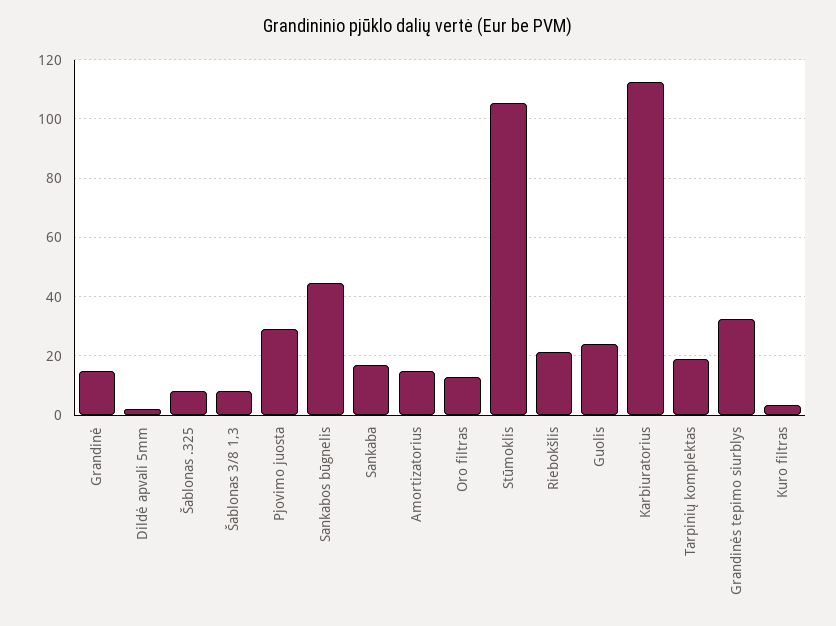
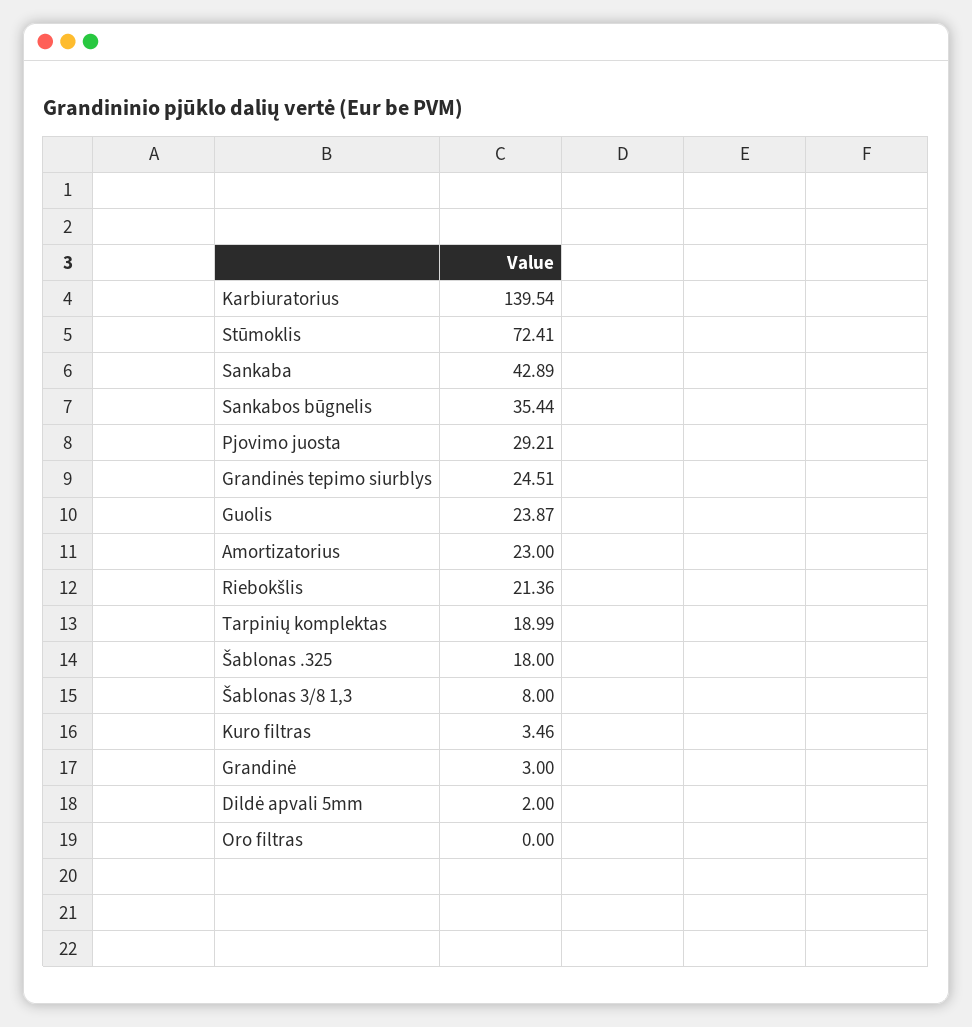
  {
-   "Grandinė": 15,
+   "Grandinė": 3,
    "Dildė apvali 5mm": 2,
-   "Šablonas .325": 7.5,
+   "Šablonas .325": 18,
    "Šablonas 3/8 1,3": 8,
    "Pjovimo juosta": 29.21,
-   "Sankabos būgnelis": 45,
+   "Sankabos būgnelis": 35.44,
-   "Sankaba": 17.5,
+   "Sankaba": 42.89,
-   "Amortizatorius": 15,
+   "Amortizatorius": 23,
-   "Oro filtras": 12.5,
+   "Oro filtras": 0,
-   "Stūmoklis": 105,
+   "Stūmoklis": 72.41,
    "Riebokšlis": 21.36,
    "Guolis": 23.87,
-   "Karbiuratorius": 112.5,
+   "Karbiuratorius": 139.54,
    "Tarpinių komplektas": 18.99,
-   "Grandinės tepimo siurblys": 32.5,
+   "Grandinės tepimo siurblys": 24.51,
    "Kuro filtras": 3.46
  }

